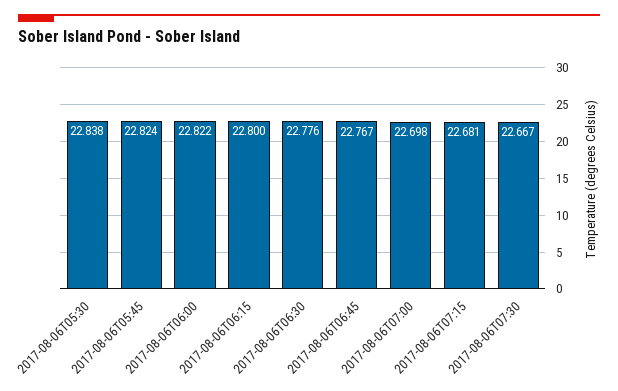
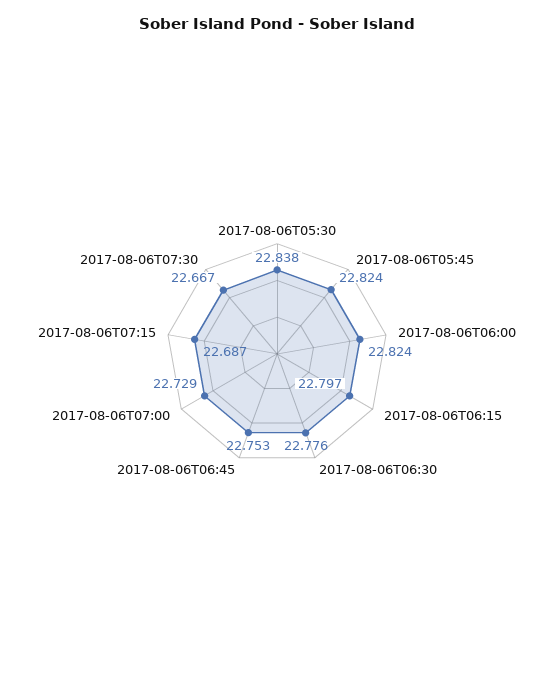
  {
    "2017-08-06T05:30": 22.838,
    "2017-08-06T05:45": 22.824,
-   "2017-08-06T06:00": 22.822,
+   "2017-08-06T06:00": 22.824,
-   "2017-08-06T06:15": 22.8,
+   "2017-08-06T06:15": 22.797,
    "2017-08-06T06:30": 22.776,
-   "2017-08-06T06:45": 22.767,
+   "2017-08-06T06:45": 22.753,
-   "2017-08-06T07:00": 22.698,
+   "2017-08-06T07:00": 22.729,
-   "2017-08-06T07:15": 22.681,
+   "2017-08-06T07:15": 22.687,
    "2017-08-06T07:30": 22.667
  }

